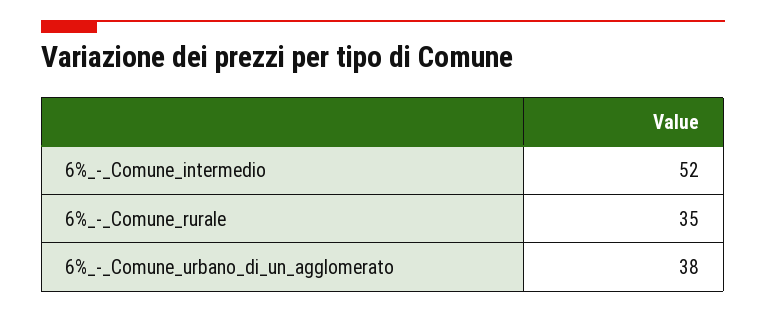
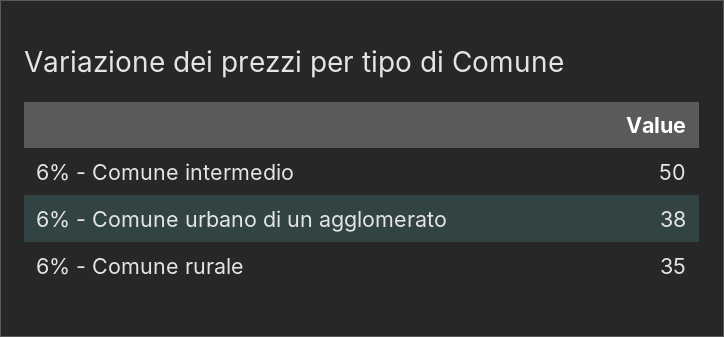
  {
-   "6%_-_Comune_intermedio": 52,
+   "6%_-_Comune_intermedio": 50,
    "6%_-_Comune_rurale": 35,
    "6%_-_Comune_urbano_di_un_agglomerato": 38
  }

